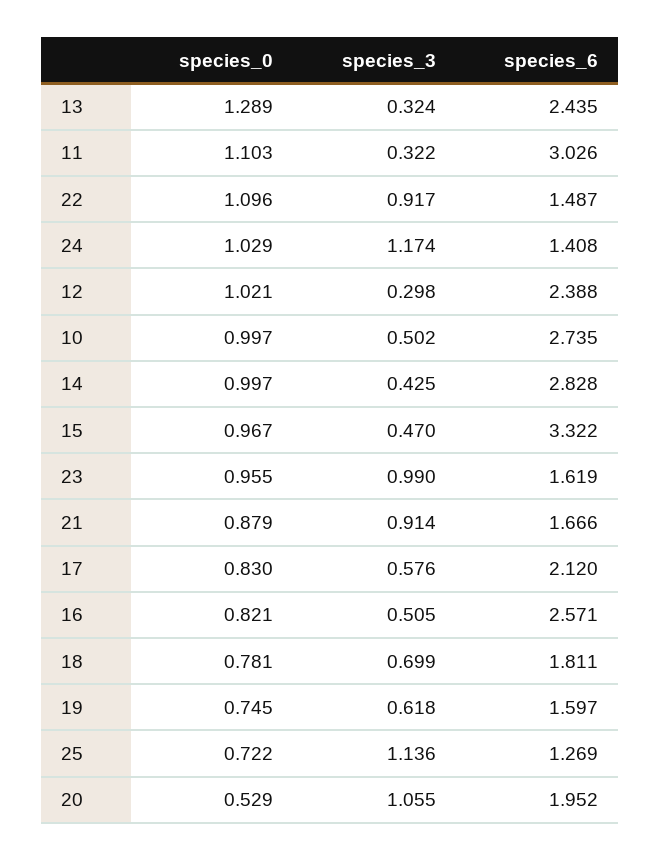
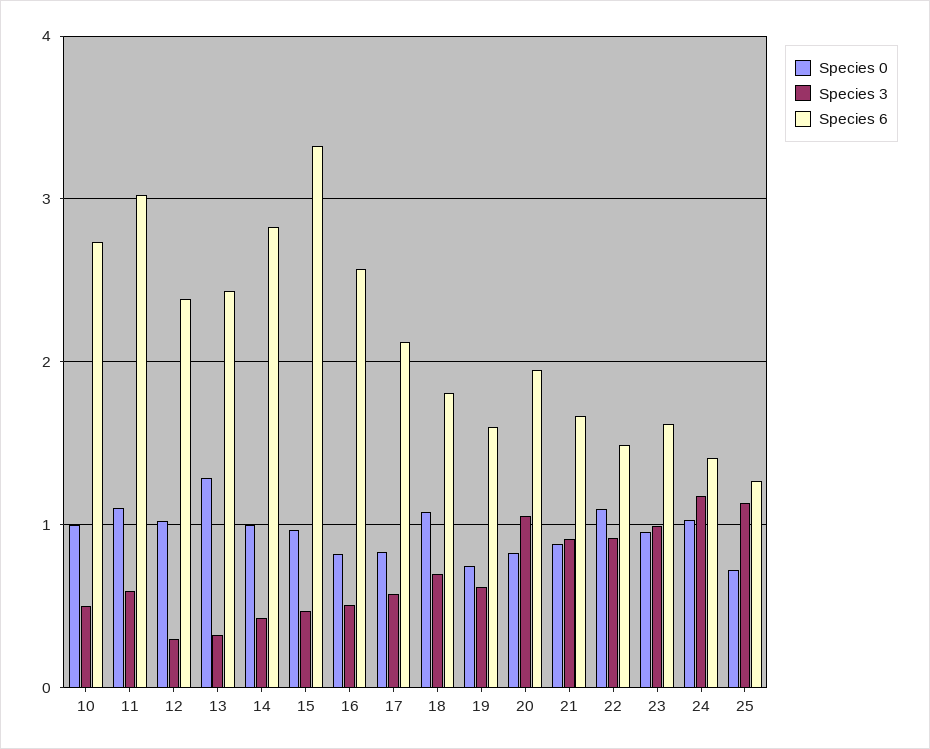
  {
    "species_0": {
      "13": 1.289,
      "11": 1.103,
      "22": 1.096,
      "24": 1.029,
      "12": 1.021,
      "10": 0.997,
      "14": 0.997,
      "15": 0.967,
      "23": 0.955,
      "21": 0.879,
      "17": 0.83,
      "16": 0.821,
-     "18": 0.781,
+     "18": 1.1,
      "19": 0.745,
      "25": 0.722,
-     "20": 0.529
+     "20": 0.8
    },
    "species_3": {
      "13": 0.324,
-     "11": 0.322,
+     "11": 0.6,
      "22": 0.917,
      "24": 1.174,
      "12": 0.298,
      "10": 0.502,
      "14": 0.425,
      "15": 0.47,
      "23": 0.99,
      "21": 0.914,
      "17": 0.576,
      "16": 0.505,
      "18": 0.699,
      "19": 0.618,
      "25": 1.136,
      "20": 1.055
    },
    "species_6": {
      "13": 2.435,
      "11": 3.026,
      "22": 1.487,
      "24": 1.408,
      "12": 2.388,
      "10": 2.735,
      "14": 2.828,
      "15": 3.322,
      "23": 1.619,
      "21": 1.666,
      "17": 2.12,
      "16": 2.571,
      "18": 1.811,
      "19": 1.597,
      "25": 1.269,
      "20": 1.952
    }
  }

